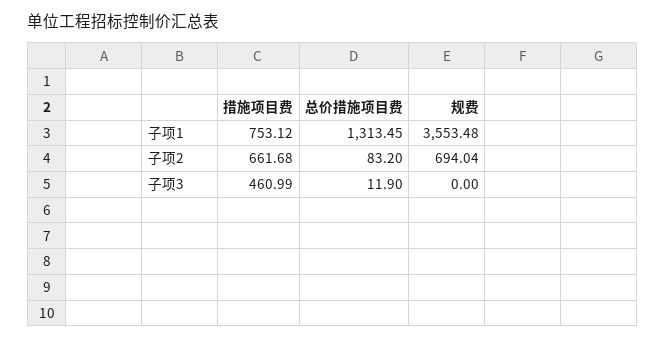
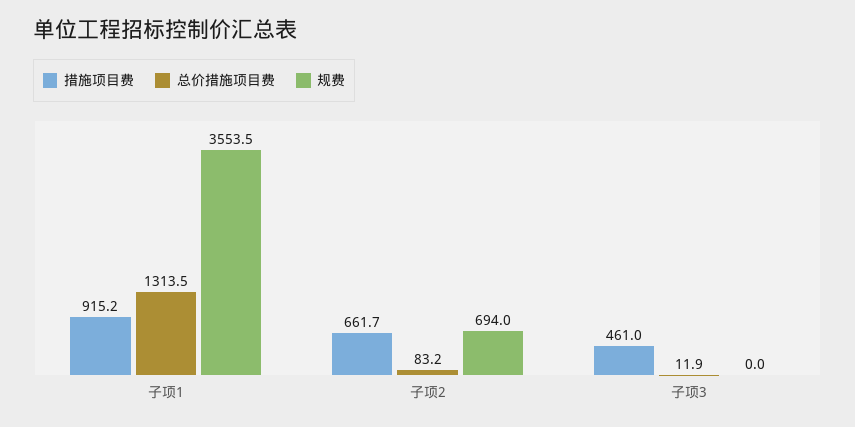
  {
    "措施项目费": {
-     "子项1": 753.12,
+     "子项1": 915.2,
      "子项2": 661.68,
      "子项3": 460.99
    },
    "总价措施项目费": {
      "子项1": 1313.45,
      "子项2": 83.2,
      "子项3": 11.9
    },
    "规费": {
      "子项1": 3553.48,
      "子项2": 694.04,
      "子项3": 0
    }
  }

